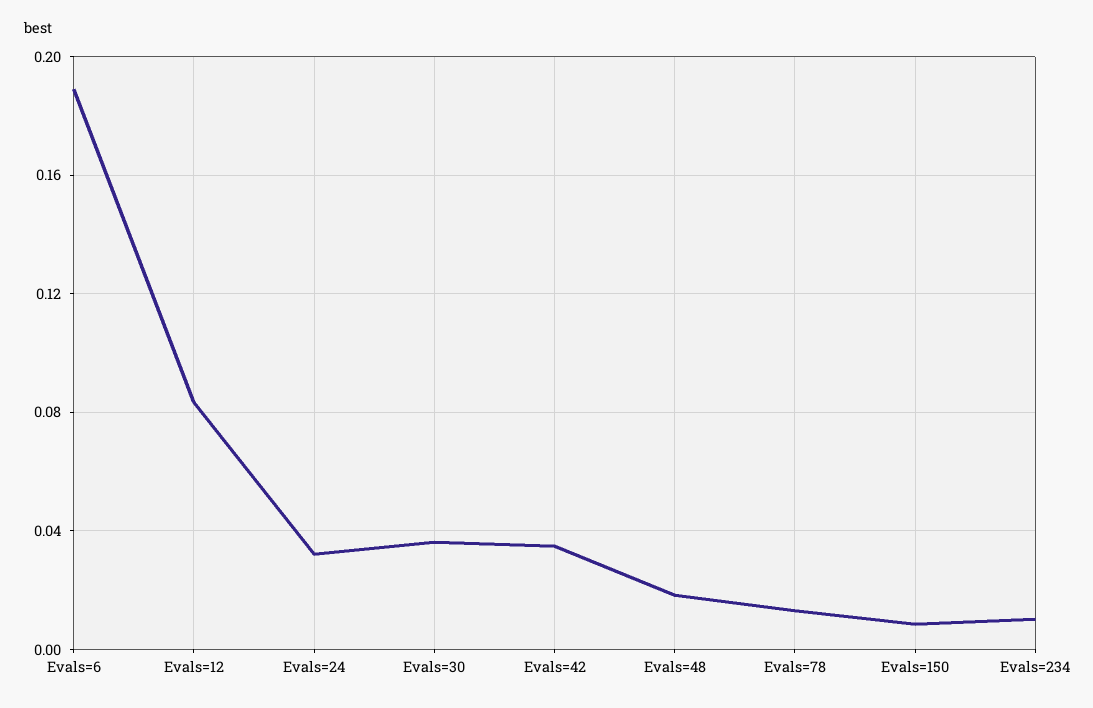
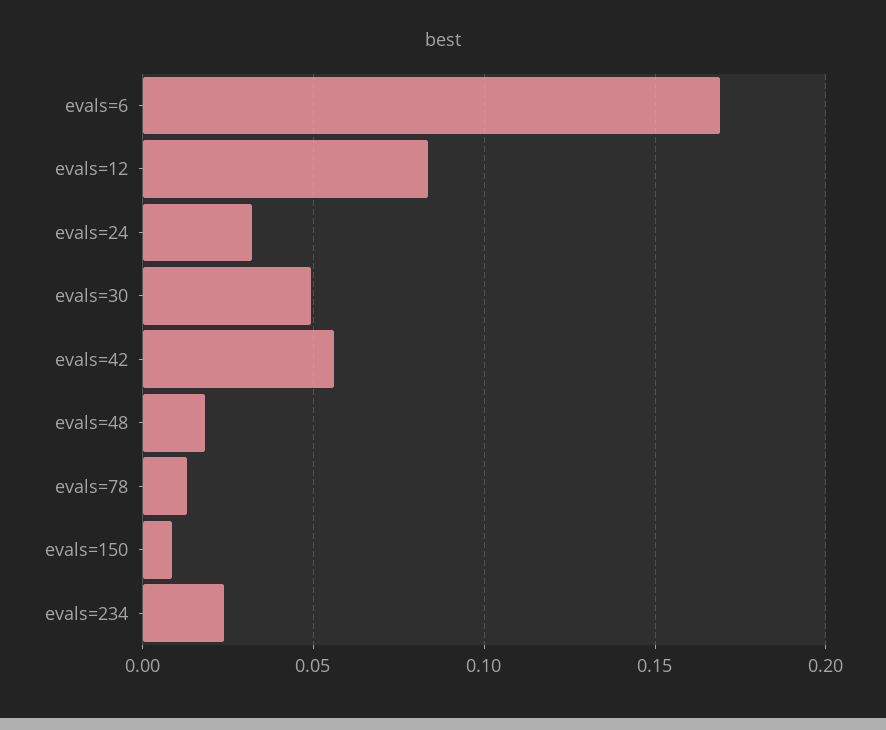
  {
-   "Evals=6": 0.19,
+   "Evals=6": 0.17,
    "Evals=12": 0.085,
    "Evals=24": 0.03,
-   "Evals=30": 0.035,
+   "Evals=30": 0.05,
-   "Evals=42": 0.035,
+   "Evals=42": 0.055,
    "Evals=48": 0.02,
    "Evals=78": 0.015,
    "Evals=150": 0.01,
-   "Evals=234": 0.01
+   "Evals=234": 0.025
  }

